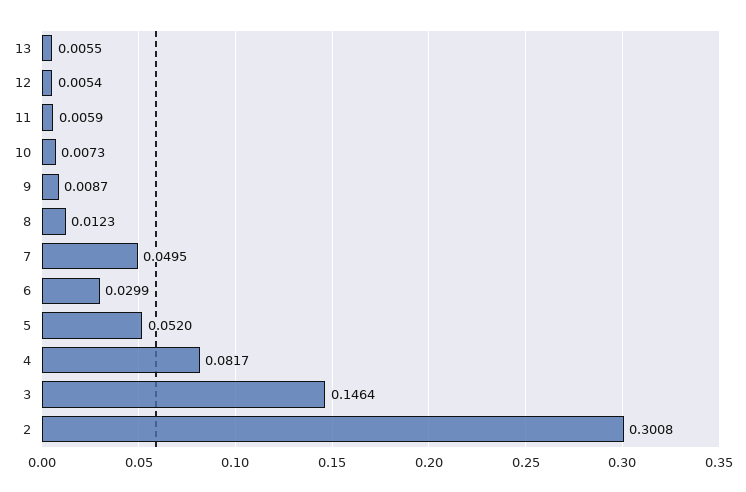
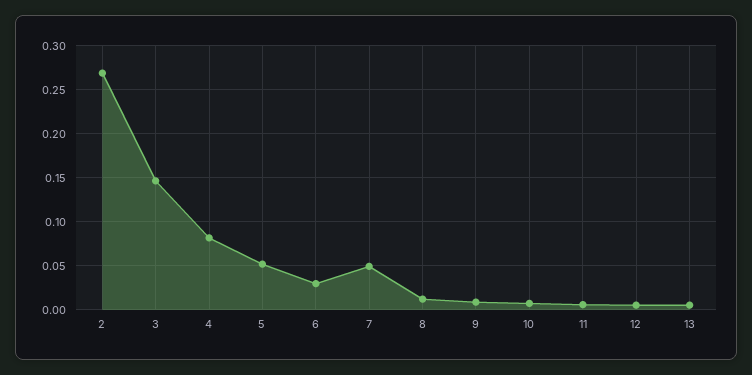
  {
    "13": 0.0055,
    "12": 0.0054,
    "11": 0.0059,
    "10": 0.0073,
    "9": 0.0087,
    "8": 0.0123,
    "7": 0.0495,
    "6": 0.0299,
    "5": 0.052,
    "4": 0.0817,
    "3": 0.1464,
-   "2": 0.3008
+   "2": 0.27
  }

